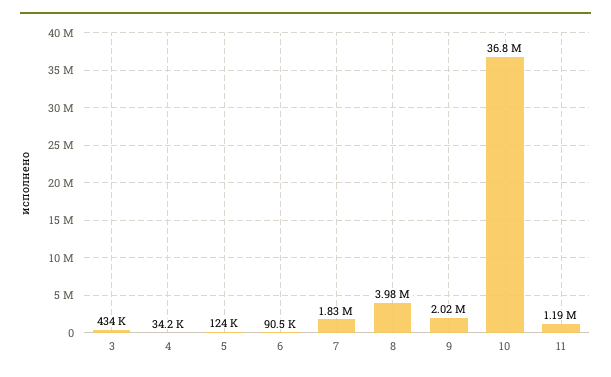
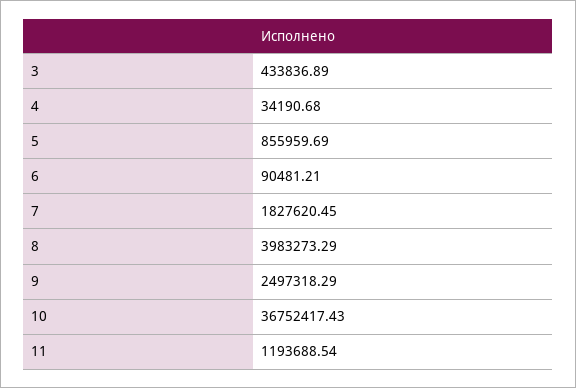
  {
    "3": 433836.89,
    "4": 34190.68,
-   "5": 124000,
+   "5": 855959.69,
    "6": 90481.21,
    "7": 1827620.45,
    "8": 3983273.29,
-   "9": 2020000,
+   "9": 2497318.29,
    "10": 36752417.43,
    "11": 1193688.54
  }

